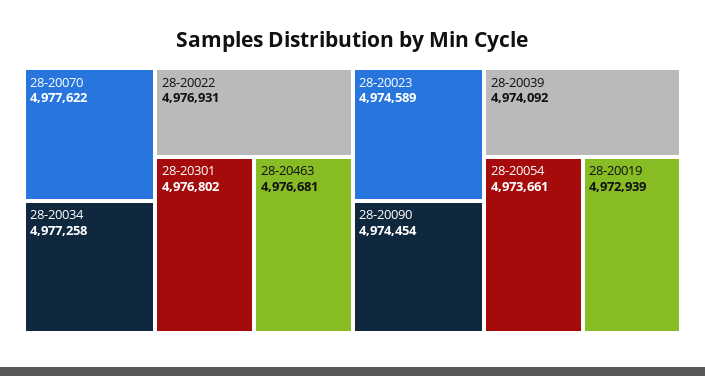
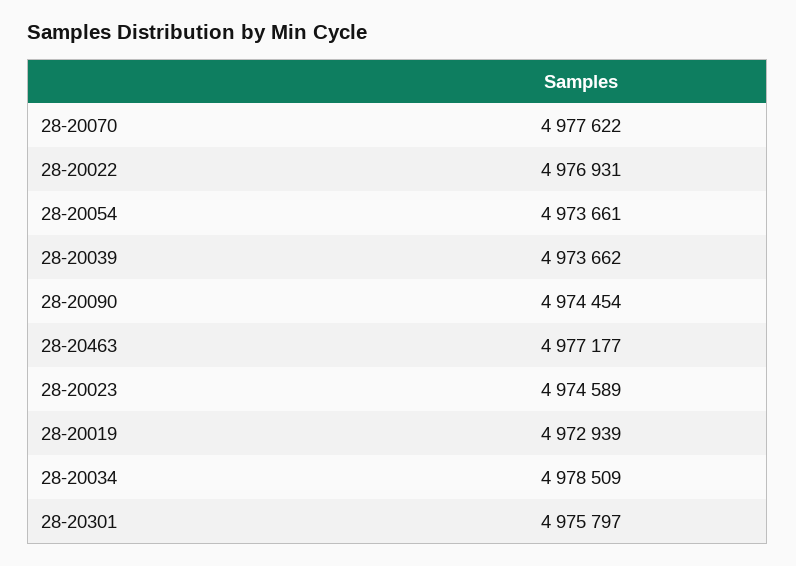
  {
    "28-20070": 4977622,
-   "28-20034": 4977258,
+   "28-20034": 4978509,
    "28-20022": 4976931,
-   "28-20301": 4976802,
+   "28-20301": 4975797,
-   "28-20463": 4976681,
+   "28-20463": 4977177,
    "28-20023": 4974589,
    "28-20090": 4974454,
-   "28-20039": 4974092,
+   "28-20039": 4973662,
    "28-20054": 4973661,
    "28-20019": 4972939
  }

